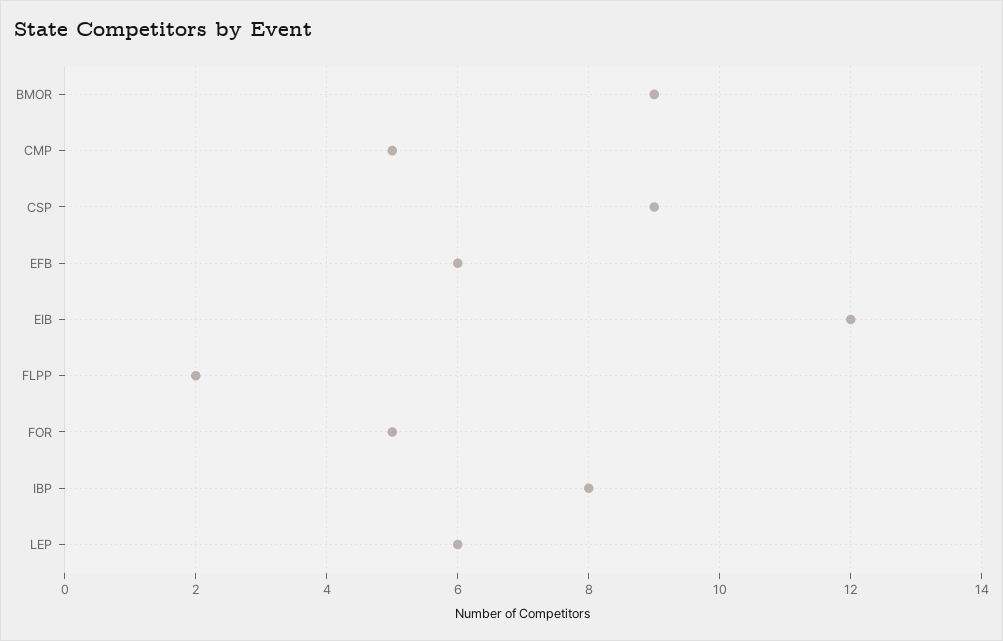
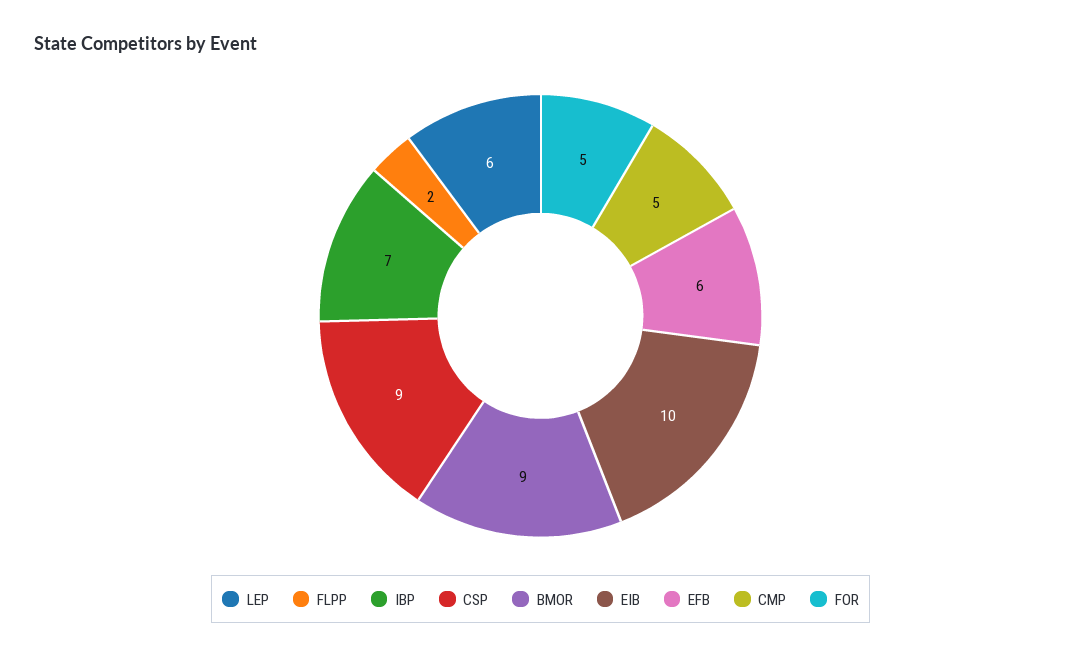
  {
    "BMOR": 9,
    "CMP": 5,
    "CSP": 9,
    "EFB": 6,
-   "EIB": 12,
+   "EIB": 10,
    "FLPP": 2,
    "FOR": 5,
-   "IBP": 8,
+   "IBP": 7,
    "LEP": 6
  }

